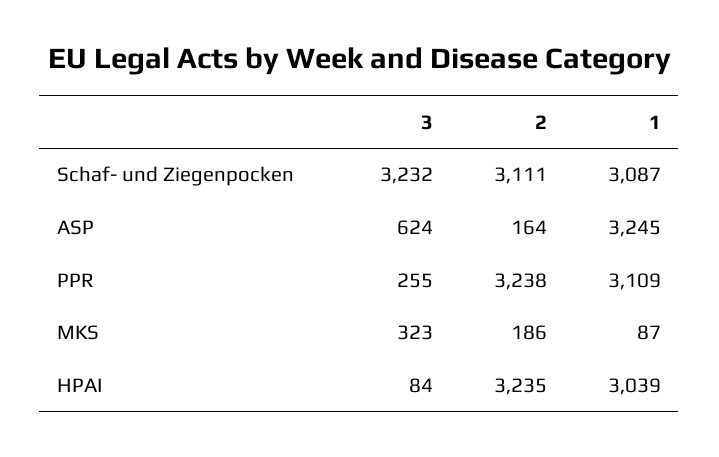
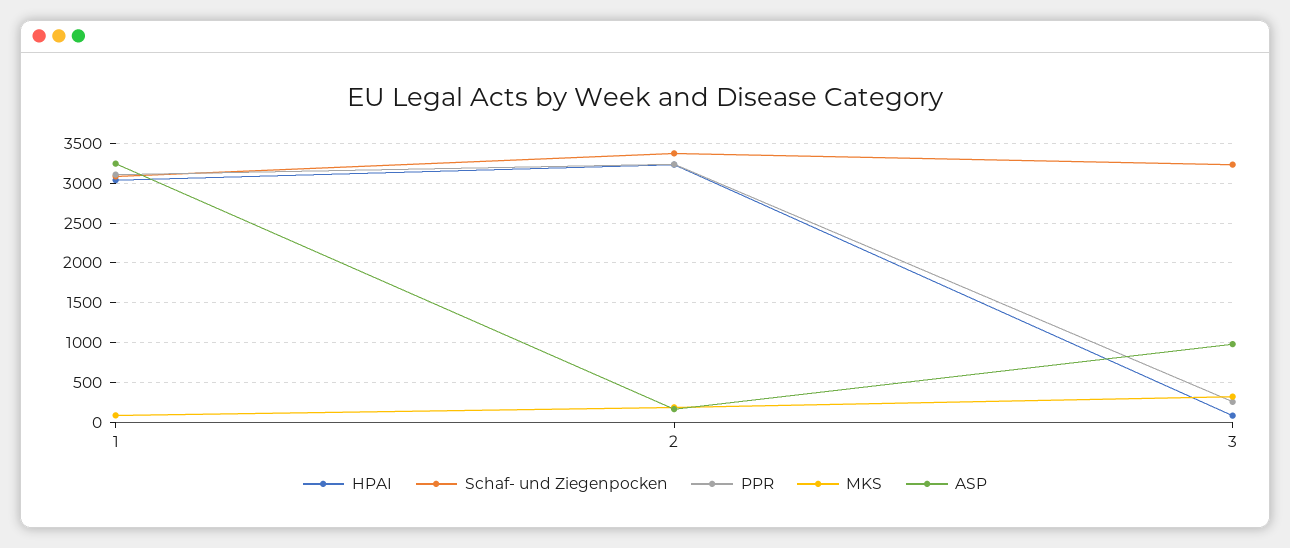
  {
    "Schaf- und Ziegenpocken": {
      "3": 3232,
-     "2": 3111,
+     "2": 3400,
      "1": 3087
    },
    "ASP": {
-     "3": 624,
+     "3": 1000,
      "2": 164,
      "1": 3245
    },
    "PPR": {
      "3": 255,
      "2": 3238,
      "1": 3109
    },
    "MKS": {
      "3": 323,
      "2": 186,
      "1": 87
    },
    "HPAI": {
      "3": 84,
      "2": 3235,
      "1": 3039
    }
  }

